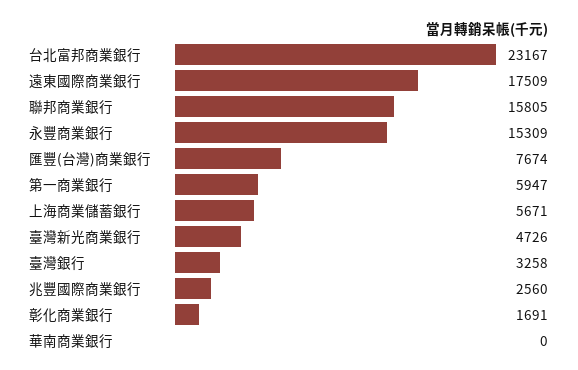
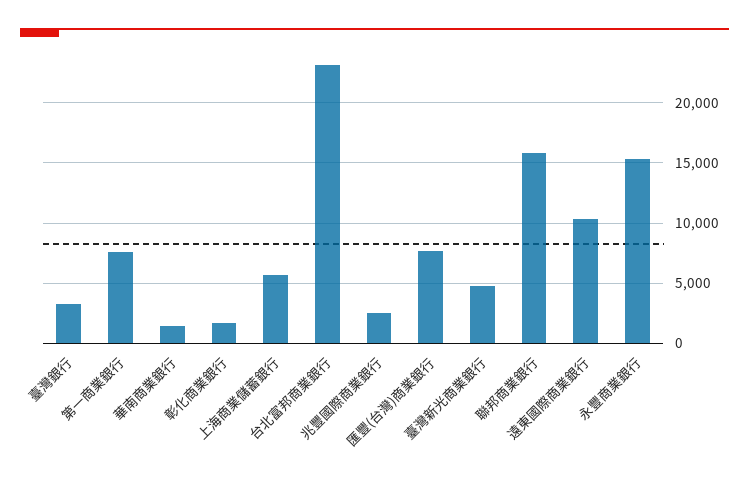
  {
    "台北富邦商業銀行": 23167,
-   "遠東國際商業銀行": 17509,
+   "遠東國際商業銀行": 10500,
    "聯邦商業銀行": 15805,
    "永豐商業銀行": 15309,
    "匯豐(台灣)商業銀行": 7674,
-   "第一商業銀行": 5947,
+   "第一商業銀行": 7500,
    "上海商業儲蓄銀行": 5671,
    "臺灣新光商業銀行": 4726,
    "臺灣銀行": 3258,
    "兆豐國際商業銀行": 2560,
    "彰化商業銀行": 1691,
-   "華南商業銀行": 0
+   "華南商業銀行": 1500
  }

